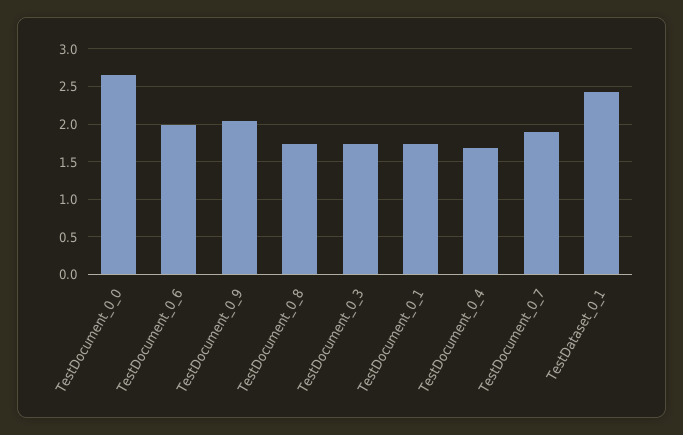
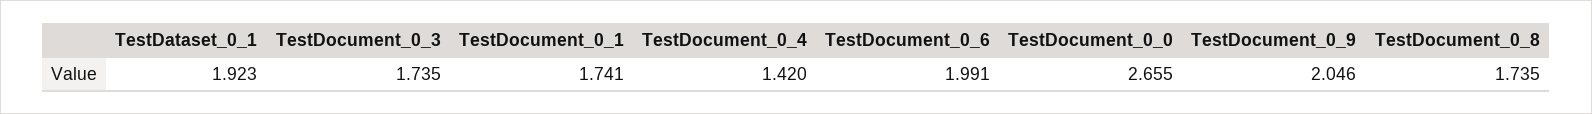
  {
    "TestDocument_0_0": 2.655,
    "TestDocument_0_6": 1.991,
    "TestDocument_0_9": 2.046,
    "TestDocument_0_8": 1.735,
    "TestDocument_0_3": 1.735,
    "TestDocument_0_1": 1.741,
-   "TestDocument_0_4": 1.7,
+   "TestDocument_0_4": 1.42,
-   "TestDocument_0_7": 1.9,
-   "TestDataset_0_1": 2.4
+   "TestDataset_0_1": 1.923
  }

